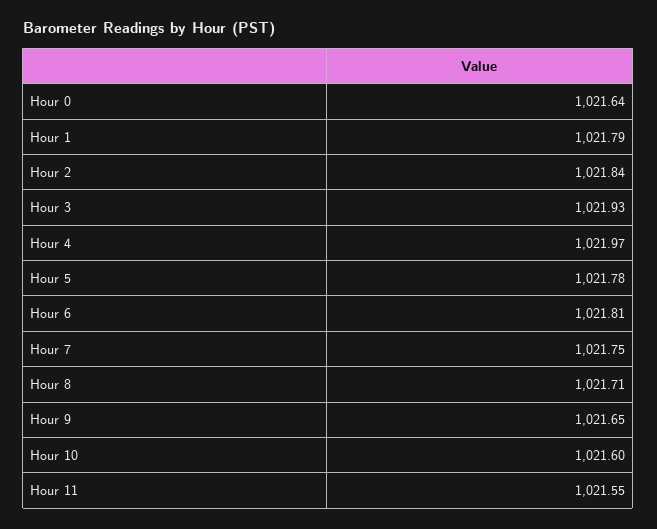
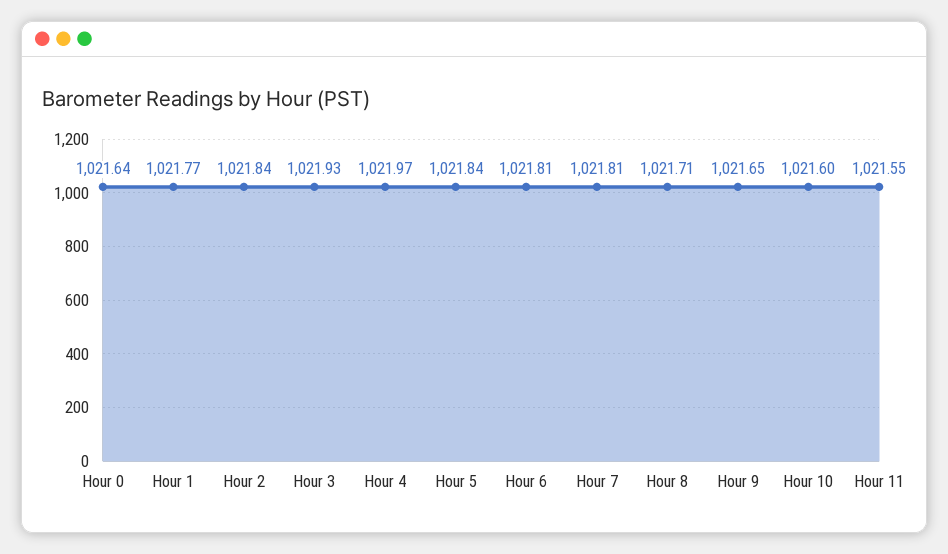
  {
    "Hour 0": 1021.64,
-   "Hour 1": 1021.79,
+   "Hour 1": 1021.77,
    "Hour 2": 1021.84,
    "Hour 3": 1021.93,
    "Hour 4": 1021.97,
-   "Hour 5": 1021.78,
+   "Hour 5": 1021.84,
    "Hour 6": 1021.81,
-   "Hour 7": 1021.75,
+   "Hour 7": 1021.81,
    "Hour 8": 1021.71,
    "Hour 9": 1021.65,
    "Hour 10": 1021.6,
    "Hour 11": 1021.55
  }

